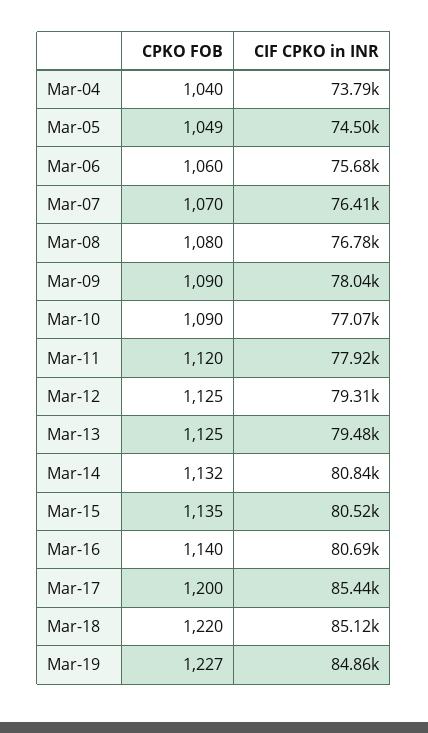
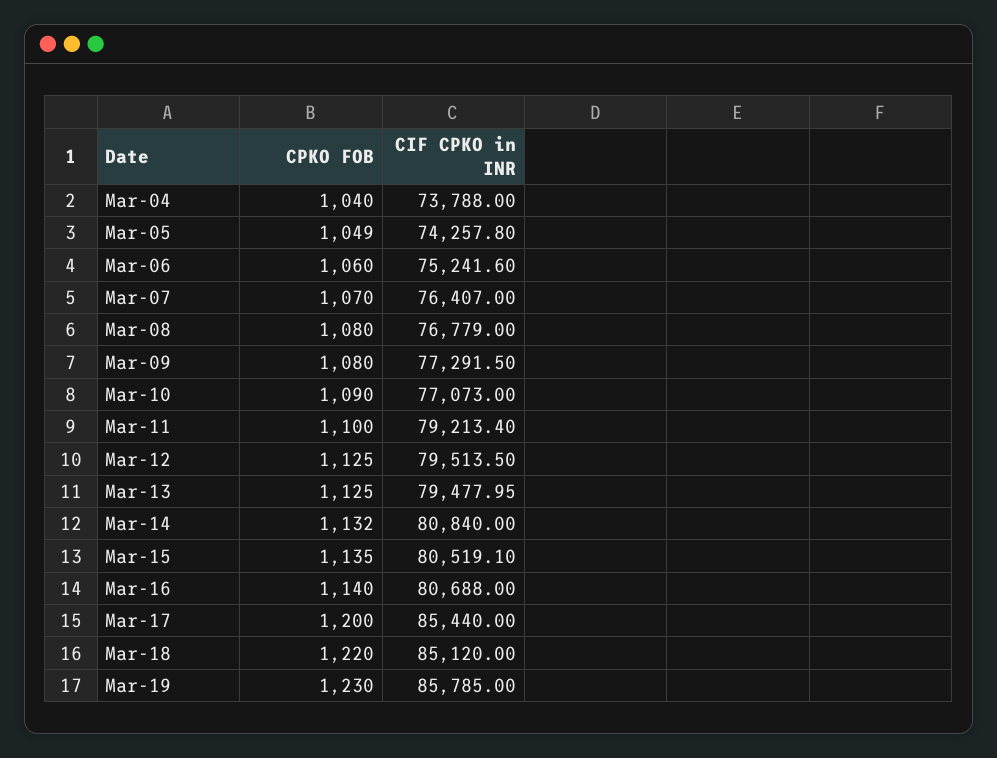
  {
    "CPKO FOB": {
      "Mar-04": 1040,
      "Mar-05": 1049,
      "Mar-06": 1060,
      "Mar-07": 1070,
      "Mar-08": 1080,
-     "Mar-09": 1090,
+     "Mar-09": 1080,
      "Mar-10": 1090,
-     "Mar-11": 1120,
+     "Mar-11": 1100,
      "Mar-12": 1125,
      "Mar-13": 1125,
      "Mar-14": 1132,
      "Mar-15": 1135,
      "Mar-16": 1140,
      "Mar-17": 1200,
      "Mar-18": 1220,
-     "Mar-19": 1227
+     "Mar-19": 1230
    },
    "CIF CPKO in INR": {
      "Mar-04": 73788,
-     "Mar-05": 74500,
+     "Mar-05": 74257.8,
-     "Mar-06": 75680,
+     "Mar-06": 75241.6,
      "Mar-07": 76407,
      "Mar-08": 76779,
-     "Mar-09": 78040,
+     "Mar-09": 77291.5,
      "Mar-10": 77073,
-     "Mar-11": 77920,
+     "Mar-11": 79213.4,
-     "Mar-12": 79310,
+     "Mar-12": 79513.5,
      "Mar-13": 79477.95,
      "Mar-14": 80840,
      "Mar-15": 80519.1,
      "Mar-16": 80688,
      "Mar-17": 85440,
      "Mar-18": 85120,
-     "Mar-19": 84860
+     "Mar-19": 85785
    }
  }

